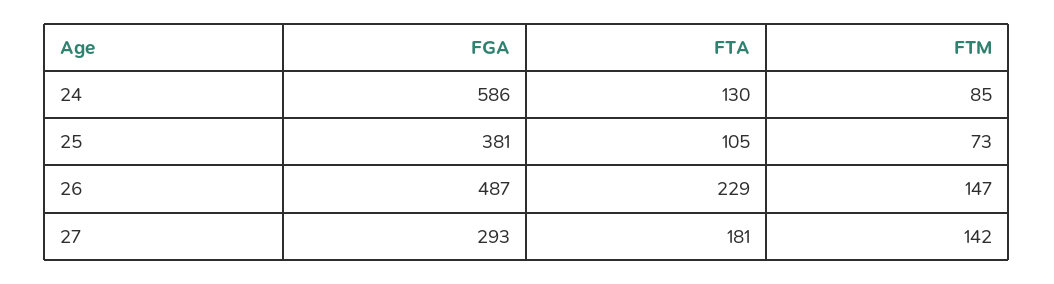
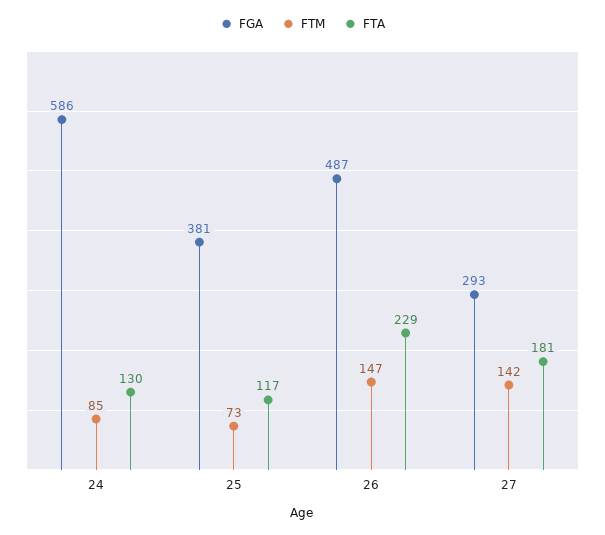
  {
    "FGA": {
      "24": 586,
      "25": 381,
      "26": 487,
      "27": 293
    },
    "FTA": {
      "24": 130,
-     "25": 105,
+     "25": 117,
      "26": 229,
      "27": 181
    },
    "FTM": {
      "24": 85,
      "25": 73,
      "26": 147,
      "27": 142
    }
  }

